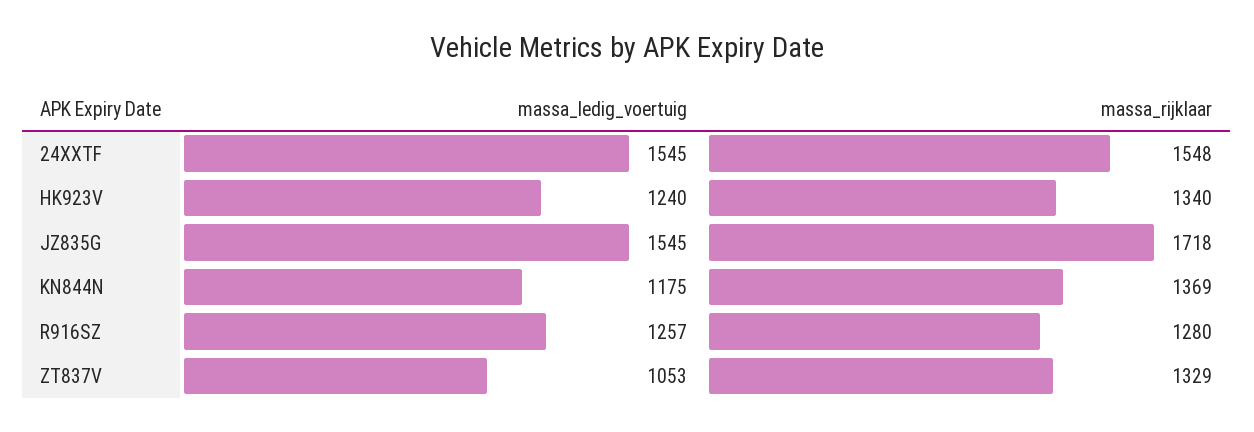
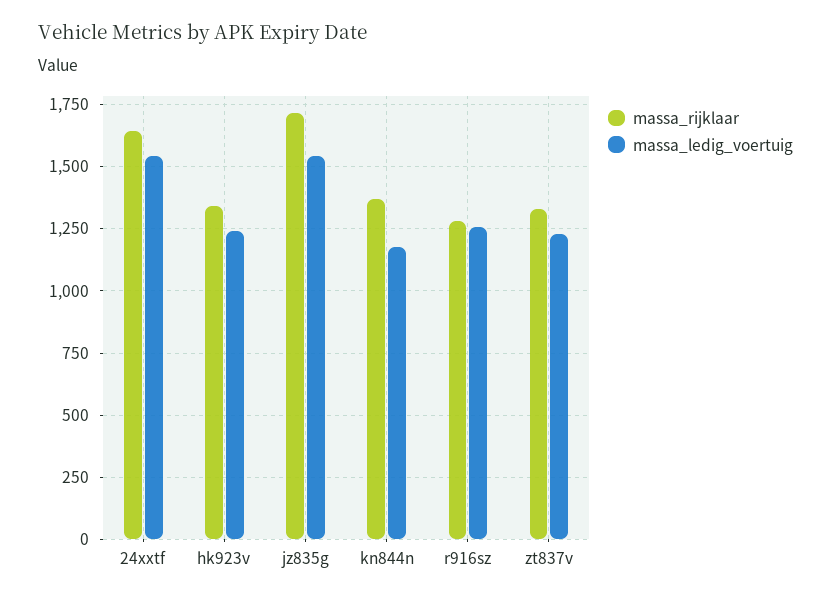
  {
    "massa_ledig_voertuig": {
      "24XXTF": 1545,
      "HK923V": 1240,
      "JZ835G": 1545,
      "KN844N": 1175,
      "R916SZ": 1257,
-     "ZT837V": 1053
+     "ZT837V": 1225
    },
    "massa_rijklaar": {
-     "24XXTF": 1548,
+     "24XXTF": 1650,
      "HK923V": 1340,
      "JZ835G": 1718,
      "KN844N": 1369,
      "R916SZ": 1280,
      "ZT837V": 1329
    }
  }

